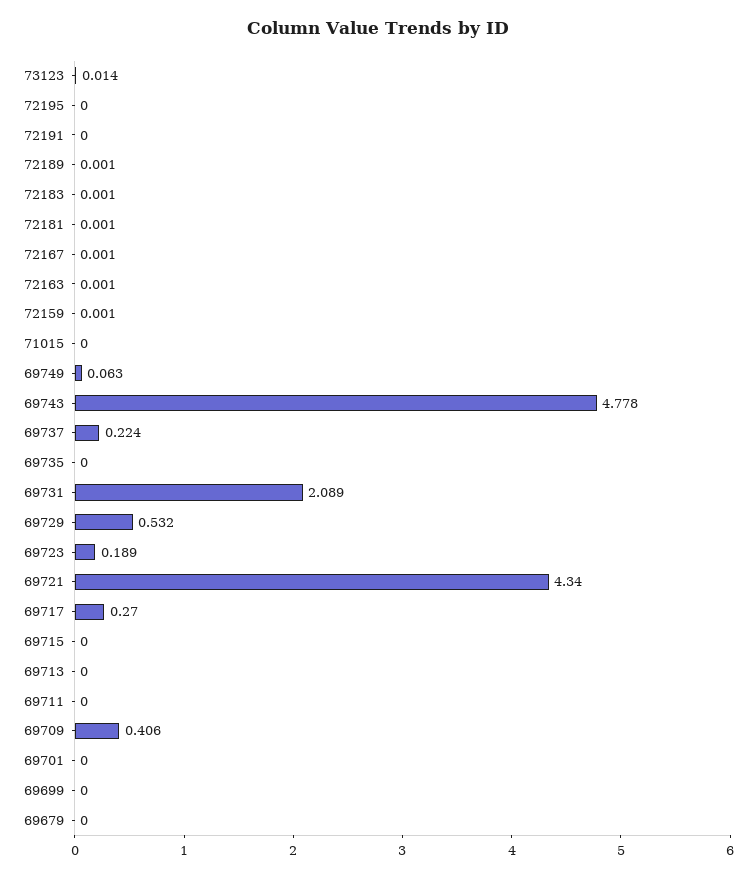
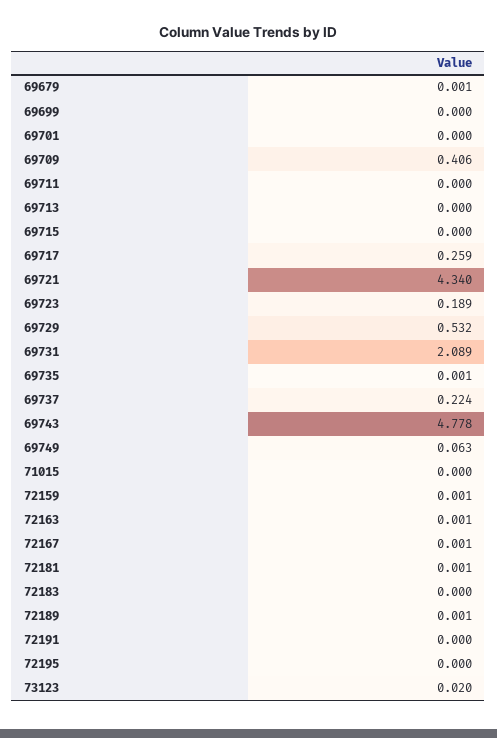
  {
-   "73123": 0.014,
+   "73123": 0.02,
    "72195": 0,
    "72191": 0,
    "72189": 0.001,
-   "72183": 0.001,
+   "72183": 0,
    "72181": 0.001,
    "72167": 0.001,
    "72163": 0.001,
    "72159": 0.001,
    "71015": 0,
    "69749": 0.063,
    "69743": 4.778,
    "69737": 0.224,
-   "69735": 0,
+   "69735": 0.001,
    "69731": 2.089,
    "69729": 0.532,
    "69723": 0.189,
    "69721": 4.34,
-   "69717": 0.27,
+   "69717": 0.259,
    "69715": 0,
    "69713": 0,
    "69711": 0,
    "69709": 0.406,
    "69701": 0,
    "69699": 0,
-   "69679": 0
+   "69679": 0.001
  }

